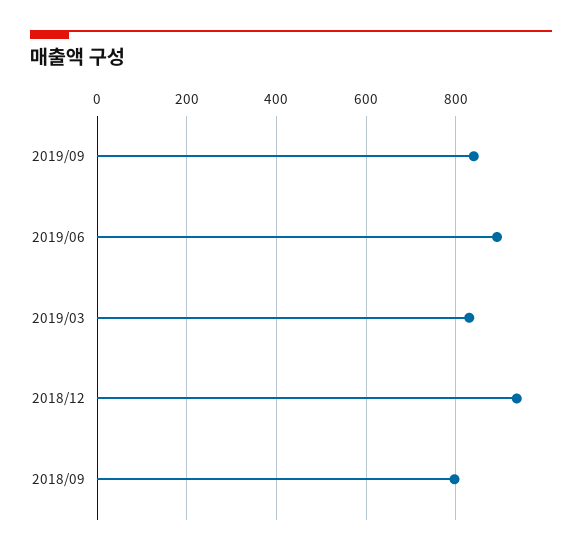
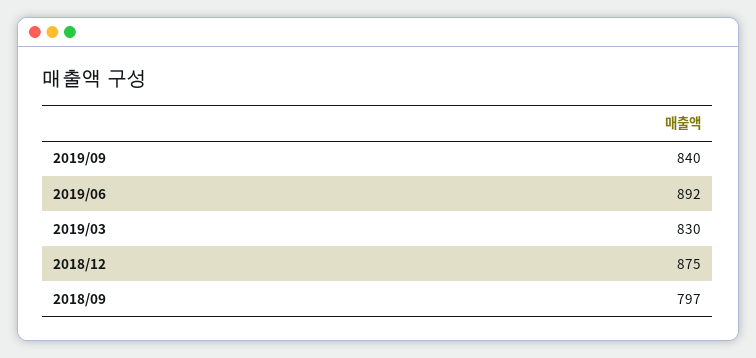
  {
    "2019/09": 840,
    "2019/06": 892,
    "2019/03": 830,
-   "2018/12": 940,
+   "2018/12": 875,
    "2018/09": 797
  }

